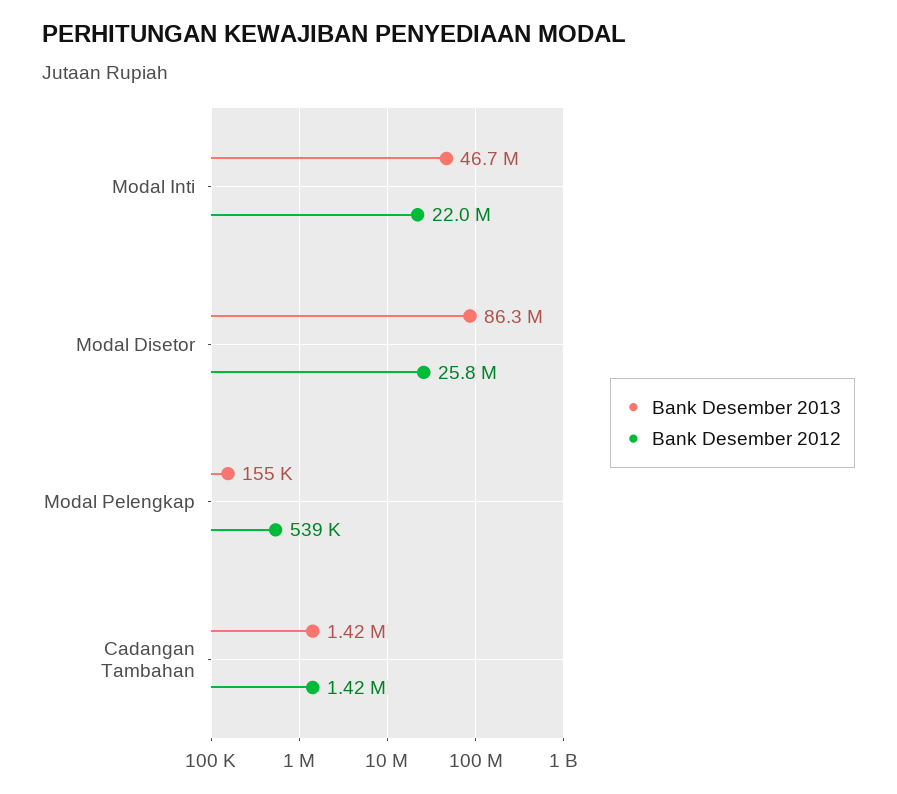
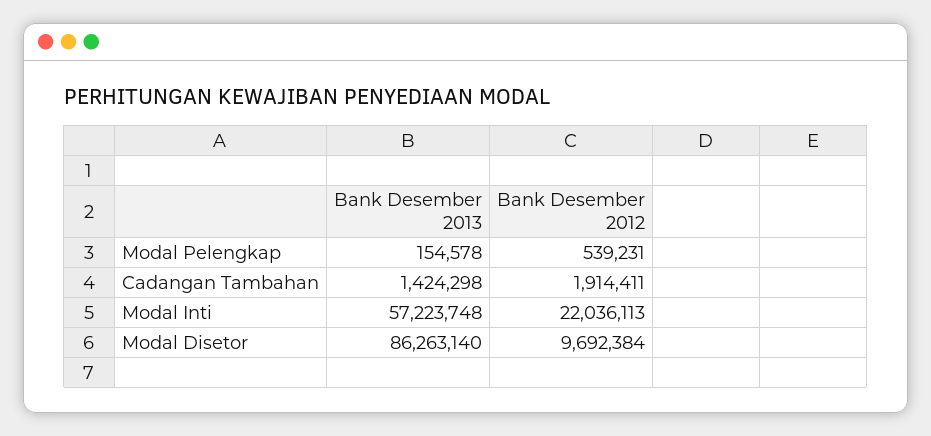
  {
    "Bank Desember 2013": {
-     "Modal Inti": 46700000,
+     "Modal Inti": 57223748,
      "Modal Disetor": 86263140,
      "Modal Pelengkap": 154578,
      "Cadangan Tambahan": 1424298
    },
    "Bank Desember 2012": {
      "Modal Inti": 22036113,
-     "Modal Disetor": 25800000,
+     "Modal Disetor": 9692384,
      "Modal Pelengkap": 539231,
-     "Cadangan Tambahan": 1420000
+     "Cadangan Tambahan": 1914411
    }
  }

